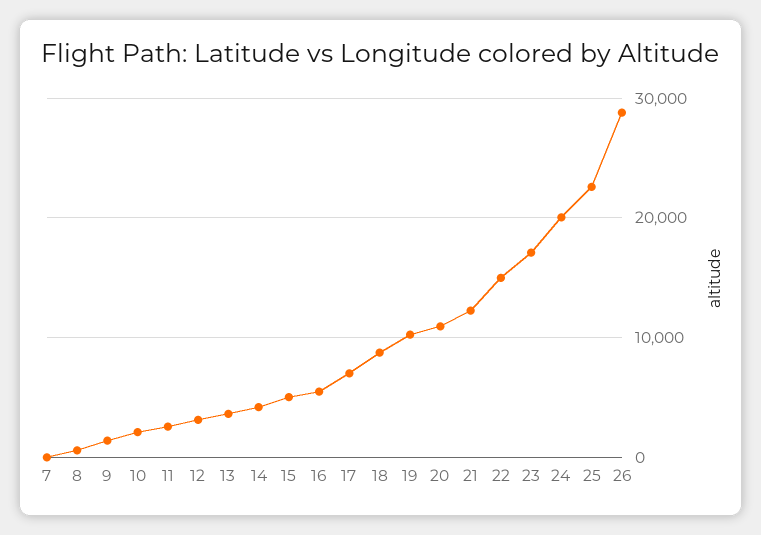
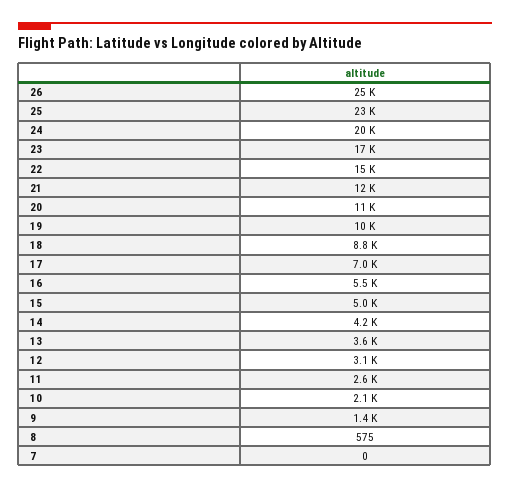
  {
    "7": 0,
    "8": 575,
    "9": 1400,
    "10": 2100,
    "11": 2600,
    "12": 3100,
    "13": 3600,
    "14": 4200,
    "15": 5000,
    "16": 5500,
    "17": 7000,
    "18": 8800,
    "19": 10000,
    "20": 11000,
    "21": 12000,
    "22": 15000,
    "23": 17000,
    "24": 20000,
    "25": 23000,
-   "26": 29000
+   "26": 25000
  }

